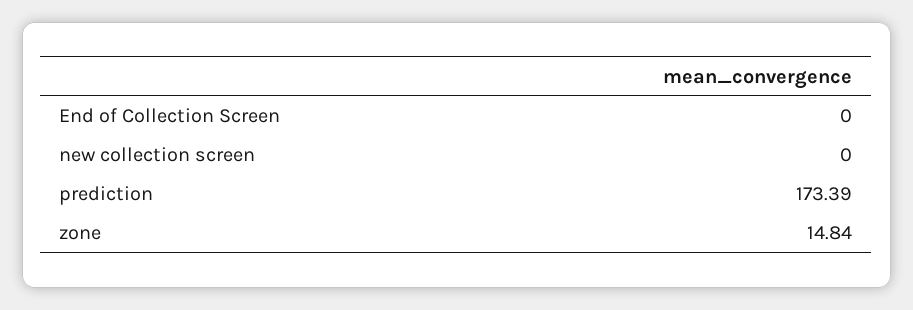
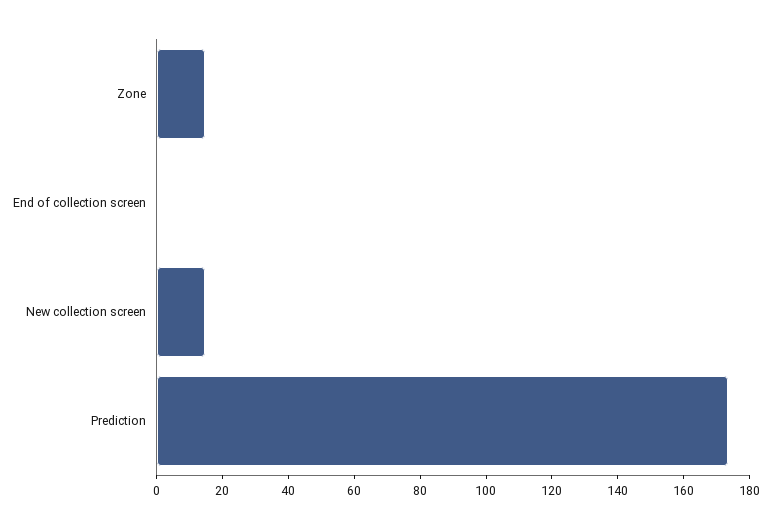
  {
    "End of Collection Screen": 0,
-   "new collection screen": 0,
+   "new collection screen": 15,
    "prediction": 173.39,
    "zone": 14.84
  }

